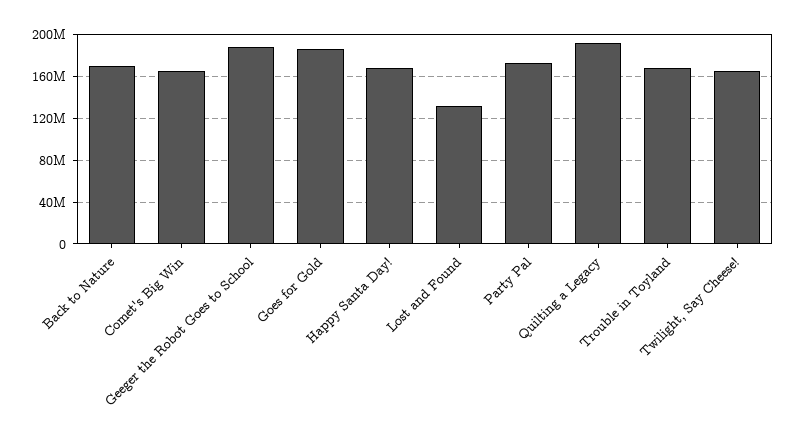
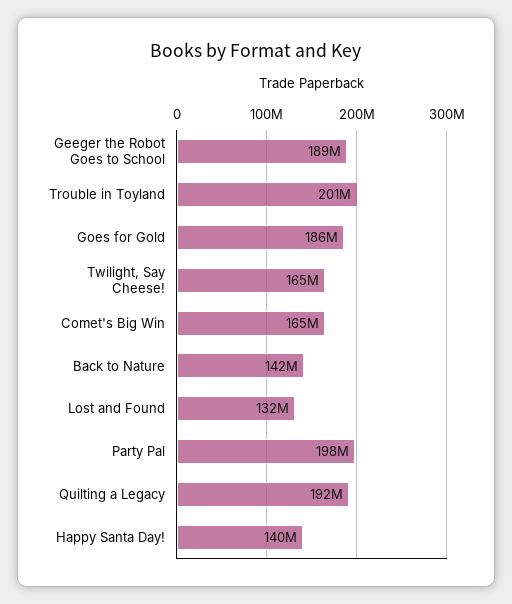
  {
-   "Back to Nature": 170000000,
+   "Back to Nature": 142000000,
    "Comet's Big Win": 165000000,
    "Geeger the Robot Goes to School": 189000000,
    "Goes for Gold": 186000000,
-   "Happy Santa Day!": 170000000,
+   "Happy Santa Day!": 140000000,
    "Lost and Found": 132000000,
-   "Party Pal": 170000000,
+   "Party Pal": 198000000,
    "Quilting a Legacy": 192000000,
-   "Trouble in Toyland": 170000000,
+   "Trouble in Toyland": 201000000,
    "Twilight, Say Cheese!": 165000000
  }

